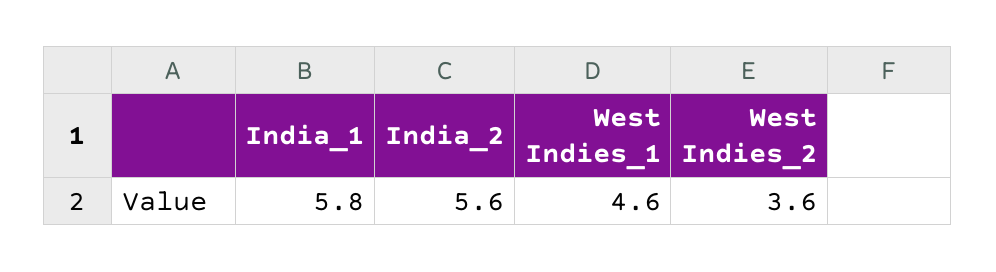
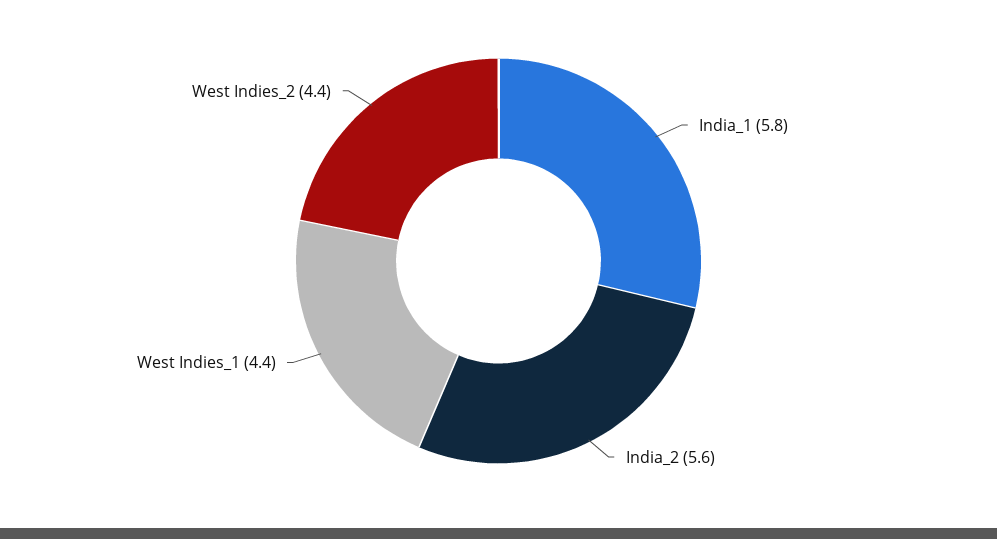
  {
    "India_1": 5.8,
    "India_2": 5.6,
-   "West Indies_1": 4.6,
+   "West Indies_1": 4.4,
-   "West Indies_2": 3.6
+   "West Indies_2": 4.4
  }

